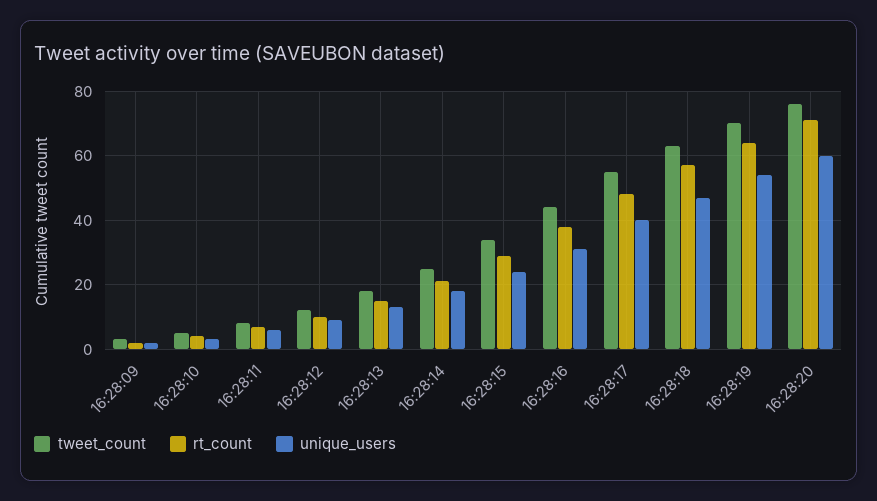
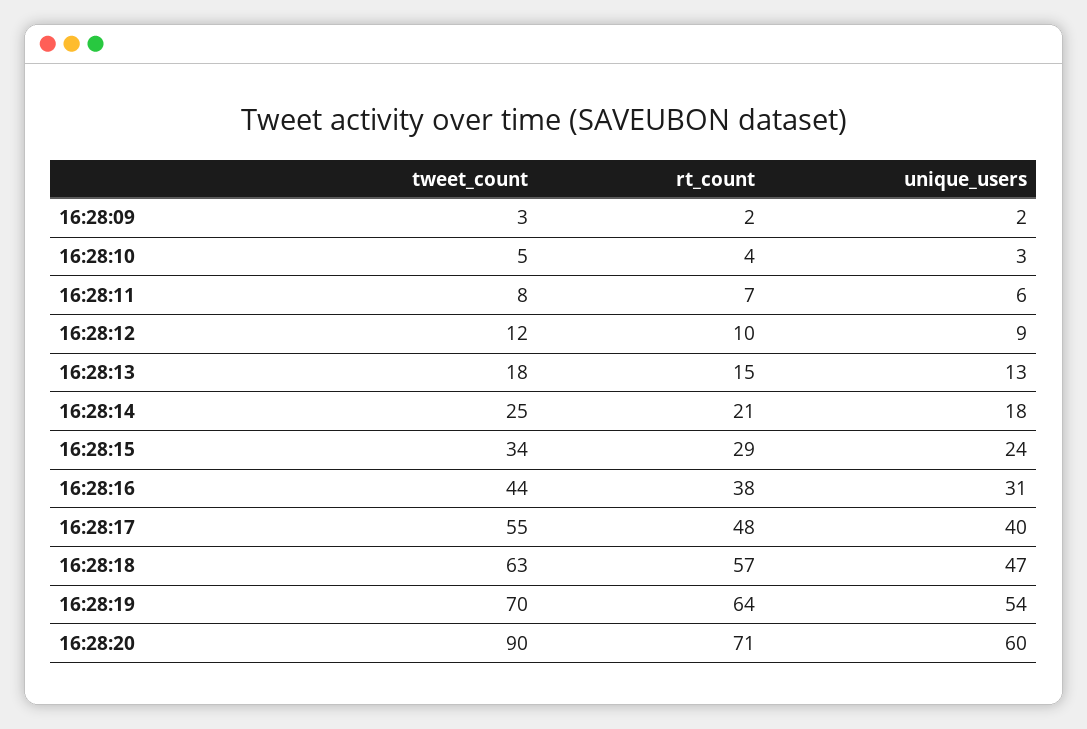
  {
    "tweet_count": {
      "16:28:09": 3,
      "16:28:10": 5,
      "16:28:11": 8,
      "16:28:12": 12,
      "16:28:13": 18,
      "16:28:14": 25,
      "16:28:15": 34,
      "16:28:16": 44,
      "16:28:17": 55,
      "16:28:18": 63,
      "16:28:19": 70,
-     "16:28:20": 75
+     "16:28:20": 90
    },
    "rt_count": {
      "16:28:09": 2,
      "16:28:10": 4,
      "16:28:11": 7,
      "16:28:12": 10,
      "16:28:13": 15,
      "16:28:14": 21,
      "16:28:15": 29,
      "16:28:16": 38,
      "16:28:17": 48,
      "16:28:18": 57,
      "16:28:19": 64,
      "16:28:20": 71
    },
    "unique_users": {
      "16:28:09": 2,
      "16:28:10": 3,
      "16:28:11": 6,
      "16:28:12": 9,
      "16:28:13": 13,
      "16:28:14": 18,
      "16:28:15": 24,
      "16:28:16": 31,
      "16:28:17": 40,
      "16:28:18": 47,
      "16:28:19": 54,
      "16:28:20": 60
    }
  }

